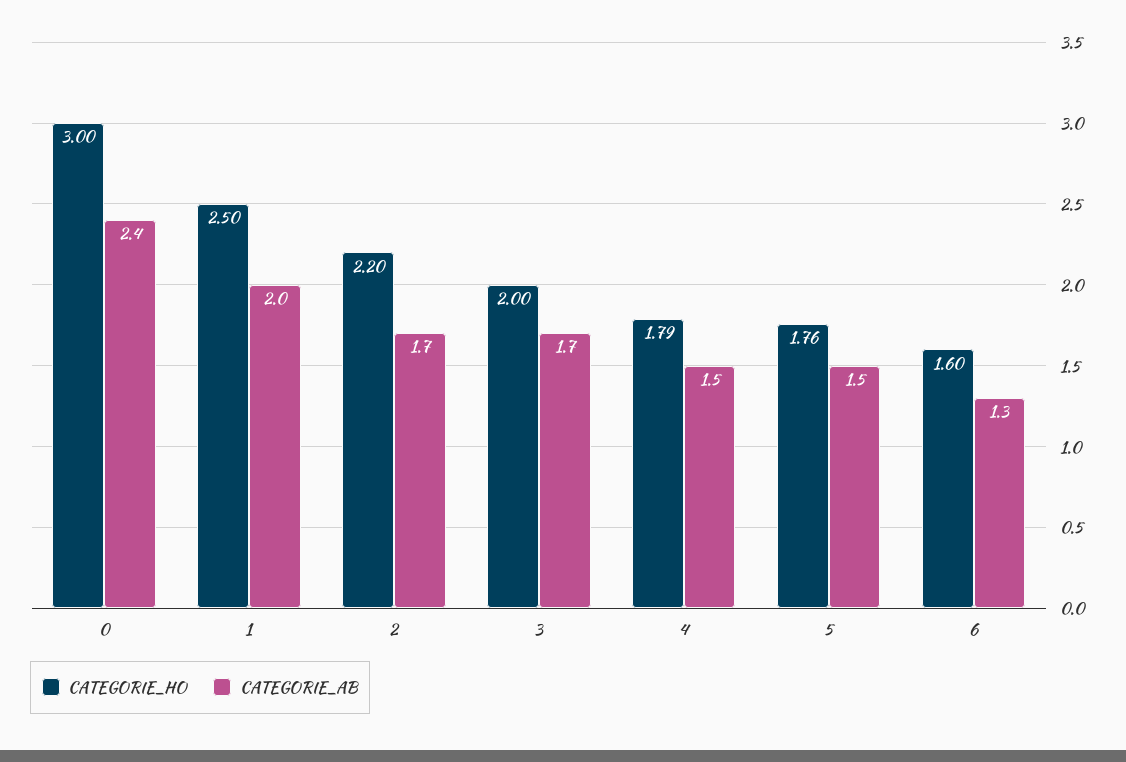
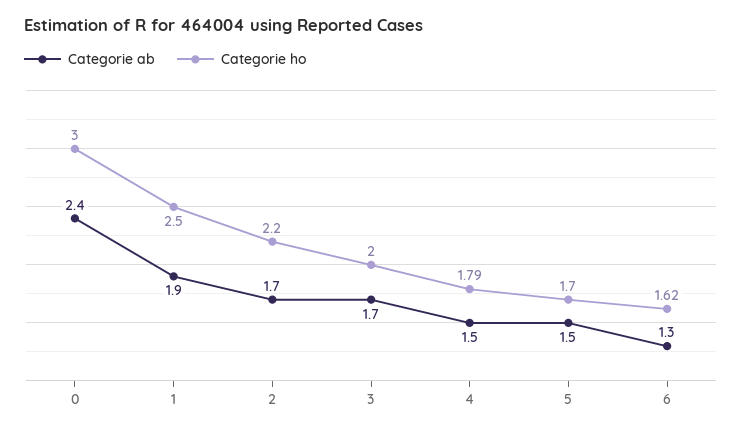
  {
    "CATEGORIE_HO": {
      "0": 3,
      "1": 2.5,
      "2": 2.2,
      "3": 2,
      "4": 1.79,
-     "5": 1.76,
+     "5": 1.7,
-     "6": 1.6
+     "6": 1.62
    },
    "CATEGORIE_AB": {
      "0": 2.4,
-     "1": 2,
+     "1": 1.9,
      "2": 1.7,
      "3": 1.7,
      "4": 1.5,
      "5": 1.5,
      "6": 1.3
    }
  }

